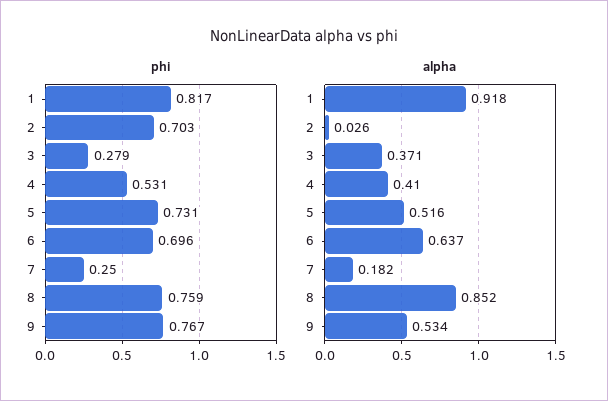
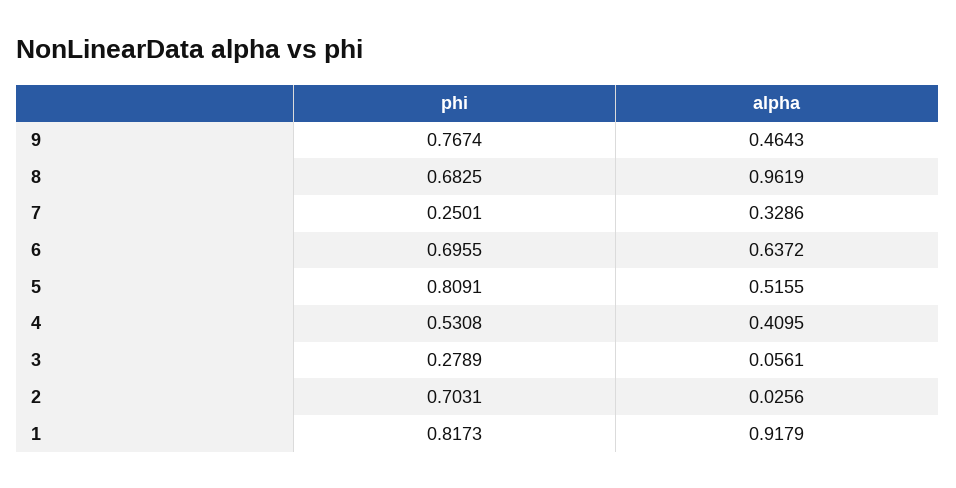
  {
    "phi": {
      "1": 0.8173,
      "2": 0.7031,
      "3": 0.2789,
      "4": 0.5308,
-     "5": 0.731,
+     "5": 0.8091,
      "6": 0.6955,
      "7": 0.2501,
-     "8": 0.759,
+     "8": 0.6825,
      "9": 0.7674
    },
    "alpha": {
      "1": 0.9179,
      "2": 0.0256,
-     "3": 0.371,
+     "3": 0.0561,
      "4": 0.4095,
      "5": 0.5155,
      "6": 0.6372,
-     "7": 0.182,
+     "7": 0.3286,
-     "8": 0.852,
+     "8": 0.9619,
-     "9": 0.534
+     "9": 0.4643
    }
  }

